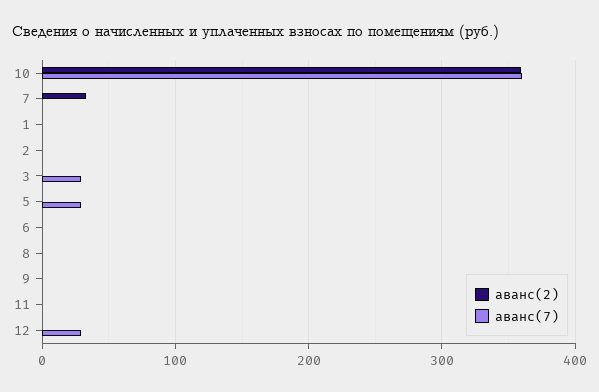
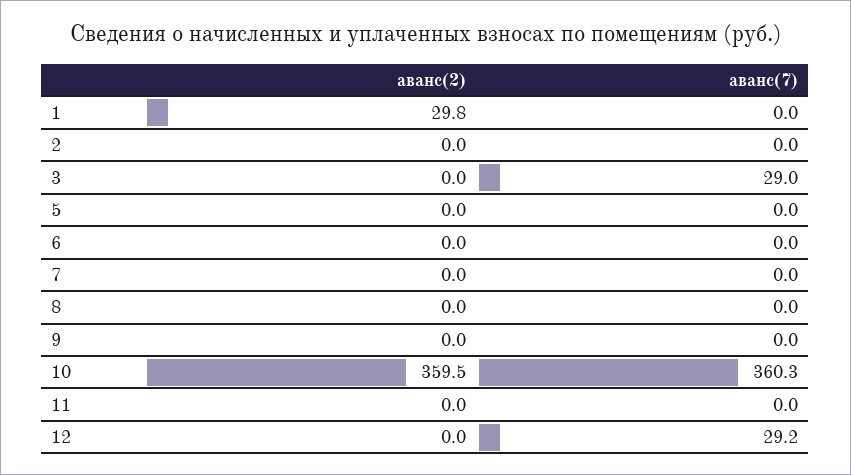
  {
    "аванс(2)": {
      "10": 359.5,
-     "7": 30,
+     "7": 0,
-     "1": 0,
+     "1": 29.8,
      "2": 0,
      "3": 0,
      "5": 0,
      "6": 0,
      "8": 0,
      "9": 0,
      "11": 0,
      "12": 0
    },
    "аванс(7)": {
      "10": 360.3,
      "7": 0,
      "1": 0,
      "2": 0,
      "3": 29,
-     "5": 30,
+     "5": 0,
      "6": 0,
      "8": 0,
      "9": 0,
      "11": 0,
      "12": 29.2
    }
  }

